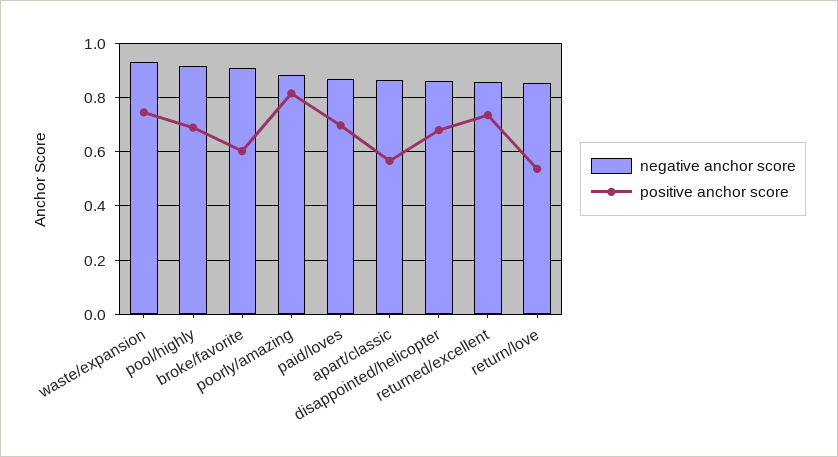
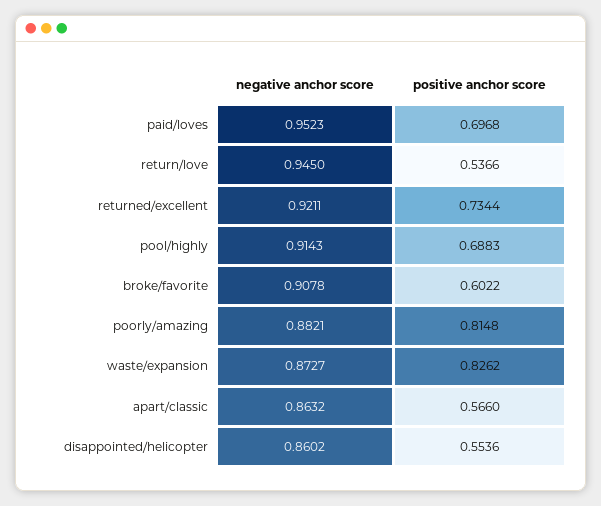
  {
    "negative anchor score": {
-     "waste/expansion": 0.925,
+     "waste/expansion": 0.8727,
      "pool/highly": 0.9143,
      "broke/favorite": 0.9078,
      "poorly/amazing": 0.8821,
-     "paid/loves": 0.875,
+     "paid/loves": 0.9523,
      "apart/classic": 0.8632,
      "disappointed/helicopter": 0.8602,
-     "returned/excellent": 0.85,
+     "returned/excellent": 0.9211,
-     "return/love": 0.85
+     "return/love": 0.945
    },
    "positive anchor score": {
-     "waste/expansion": 0.75,
+     "waste/expansion": 0.8262,
      "pool/highly": 0.6883,
      "broke/favorite": 0.6022,
      "poorly/amazing": 0.8148,
      "paid/loves": 0.6968,
      "apart/classic": 0.566,
-     "disappointed/helicopter": 0.675,
+     "disappointed/helicopter": 0.5536,
      "returned/excellent": 0.7344,
      "return/love": 0.5366
    }
  }

